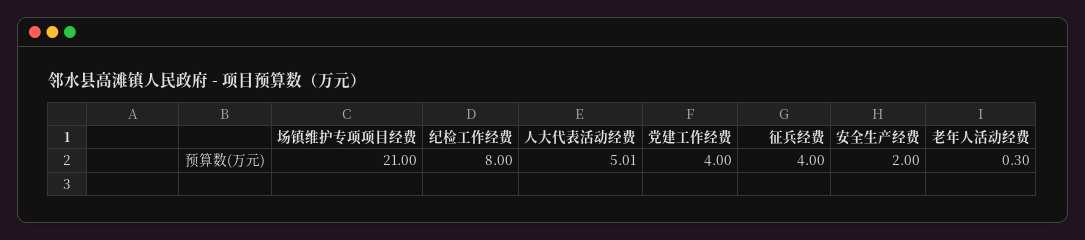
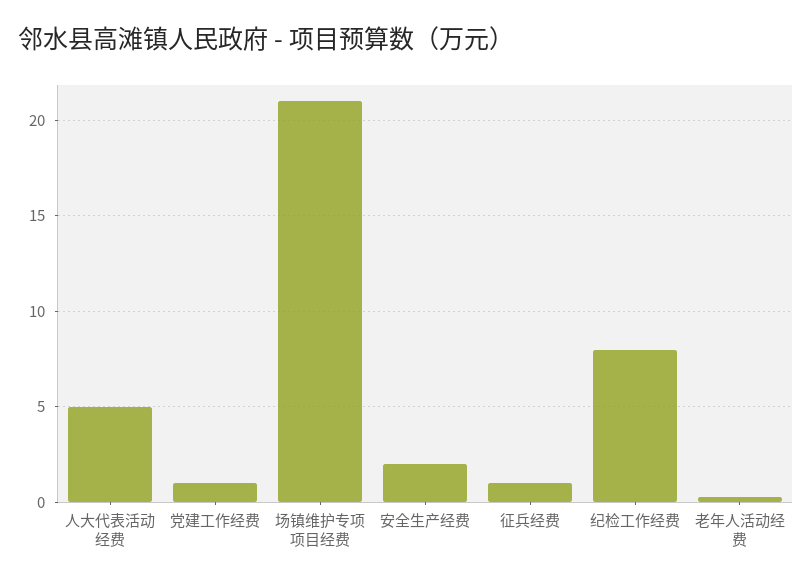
  {
    "场镇维护专项项目经费": 21,
    "纪检工作经费": 8,
    "人大代表活动经费": 5.01,
-   "党建工作经费": 4,
+   "党建工作经费": 1,
-   "征兵经费": 4,
+   "征兵经费": 1,
    "安全生产经费": 2,
    "老年人活动经费": 0.3
  }

